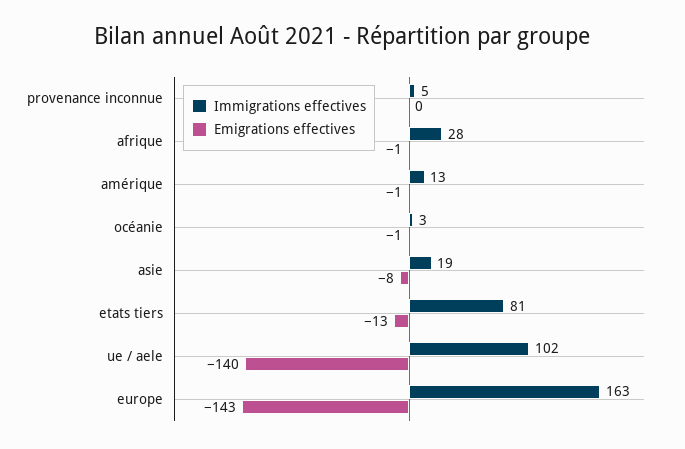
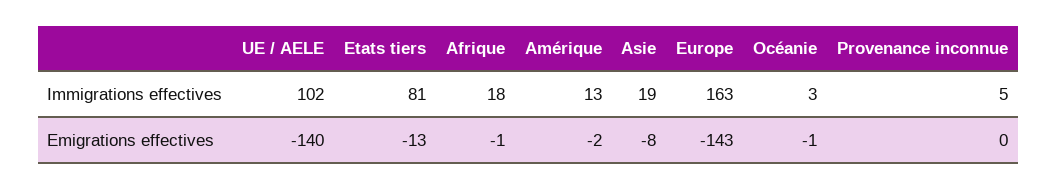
  {
    "Immigrations effectives": {
      "provenance inconnue": 5,
-     "afrique": 28,
+     "afrique": 18,
      "amérique": 13,
      "océanie": 3,
      "asie": 19,
      "etats tiers": 81,
      "ue / aele": 102,
      "europe": 163
    },
    "Emigrations effectives": {
      "provenance inconnue": 0,
      "afrique": -1,
-     "amérique": -1,
+     "amérique": -2,
      "océanie": -1,
      "asie": -8,
      "etats tiers": -13,
      "ue / aele": -140,
      "europe": -143
    }
  }

